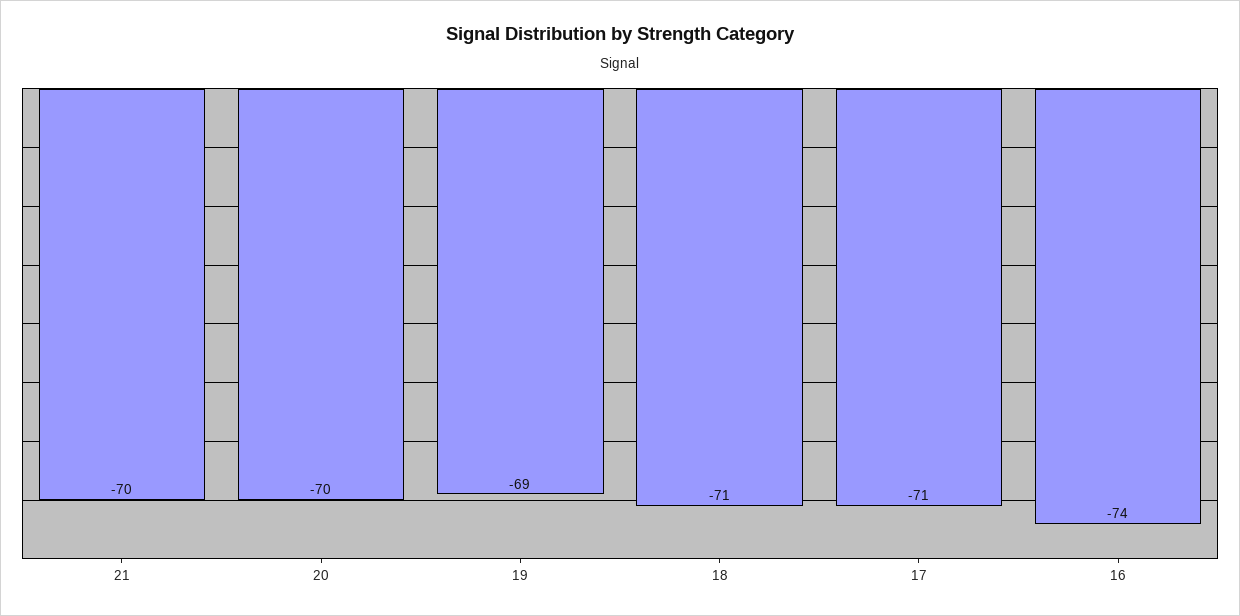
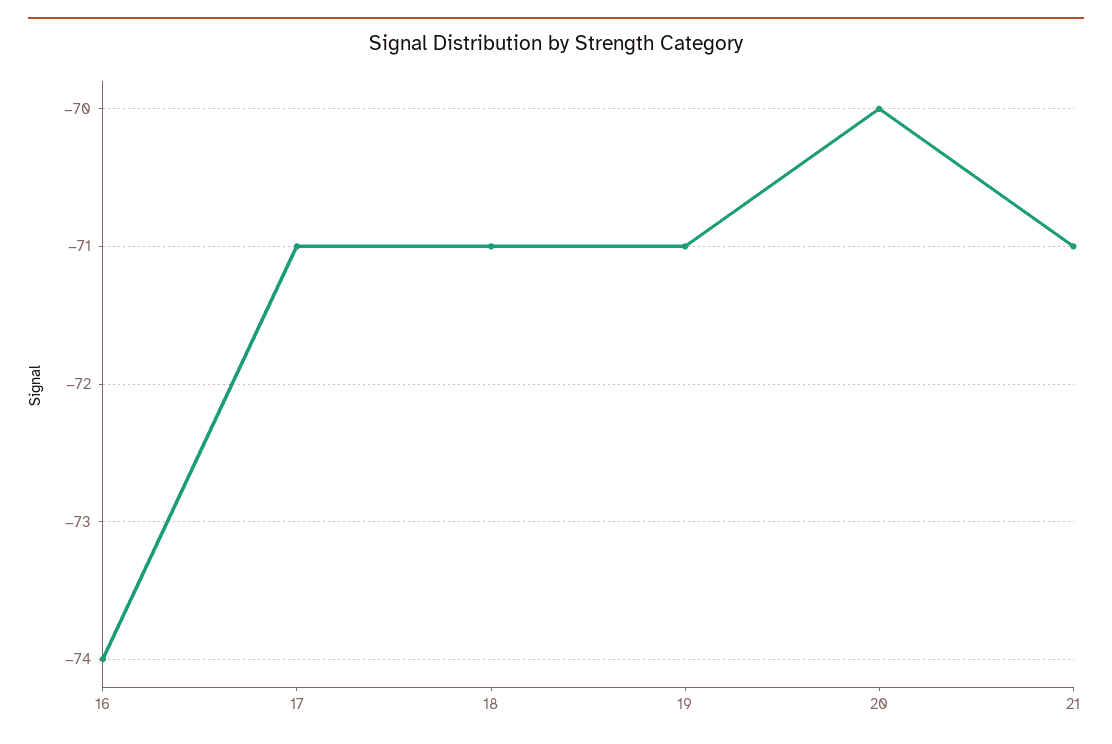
  {
-   "21": -70,
+   "21": -71,
    "20": -70,
-   "19": -69,
+   "19": -71,
    "18": -71,
    "17": -71,
    "16": -74
  }

